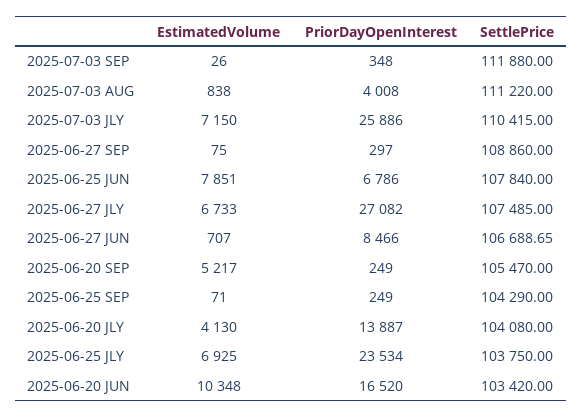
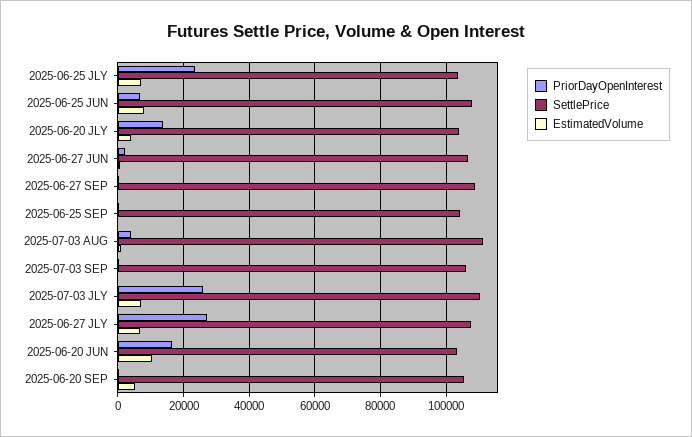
  {
    "EstimatedVolume": {
      "2025-07-03 SEP": 26,
      "2025-07-03 AUG": 838,
      "2025-07-03 JLY": 7150,
      "2025-06-27 SEP": 75,
      "2025-06-25 JUN": 7851,
      "2025-06-27 JLY": 6733,
      "2025-06-27 JUN": 707,
      "2025-06-20 SEP": 5217,
      "2025-06-25 SEP": 71,
      "2025-06-20 JLY": 4130,
      "2025-06-25 JLY": 6925,
      "2025-06-20 JUN": 10348
    },
    "PriorDayOpenInterest": {
      "2025-07-03 SEP": 348,
      "2025-07-03 AUG": 4008,
      "2025-07-03 JLY": 25886,
      "2025-06-27 SEP": 297,
      "2025-06-25 JUN": 6786,
      "2025-06-27 JLY": 27082,
-     "2025-06-27 JUN": 8466,
+     "2025-06-27 JUN": 2000,
      "2025-06-20 SEP": 249,
      "2025-06-25 SEP": 249,
      "2025-06-20 JLY": 13887,
      "2025-06-25 JLY": 23534,
      "2025-06-20 JUN": 16520
    },
    "SettlePrice": {
-     "2025-07-03 SEP": 111880,
+     "2025-07-03 SEP": 106000,
      "2025-07-03 AUG": 111220,
      "2025-07-03 JLY": 110415,
      "2025-06-27 SEP": 108860,
      "2025-06-25 JUN": 107840,
      "2025-06-27 JLY": 107485,
      "2025-06-27 JUN": 106688.65,
      "2025-06-20 SEP": 105470,
      "2025-06-25 SEP": 104290,
      "2025-06-20 JLY": 104080,
      "2025-06-25 JLY": 103750,
      "2025-06-20 JUN": 103420
    }
  }

